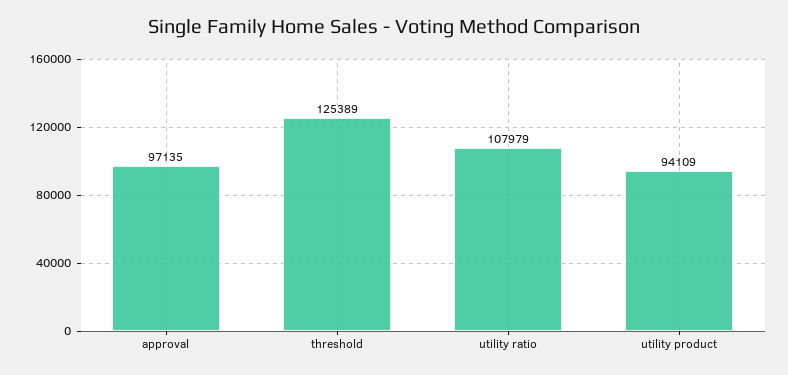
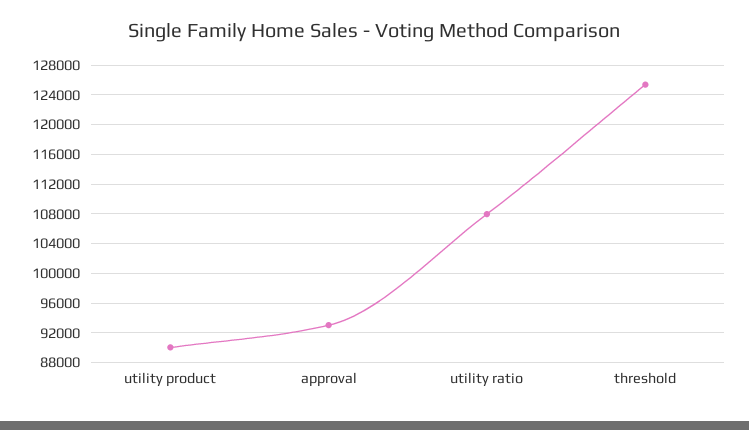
  {
-   "approval": 97135,
+   "approval": 93000,
    "threshold": 125389,
    "utility ratio": 107979,
-   "utility product": 94109
+   "utility product": 90000
  }

